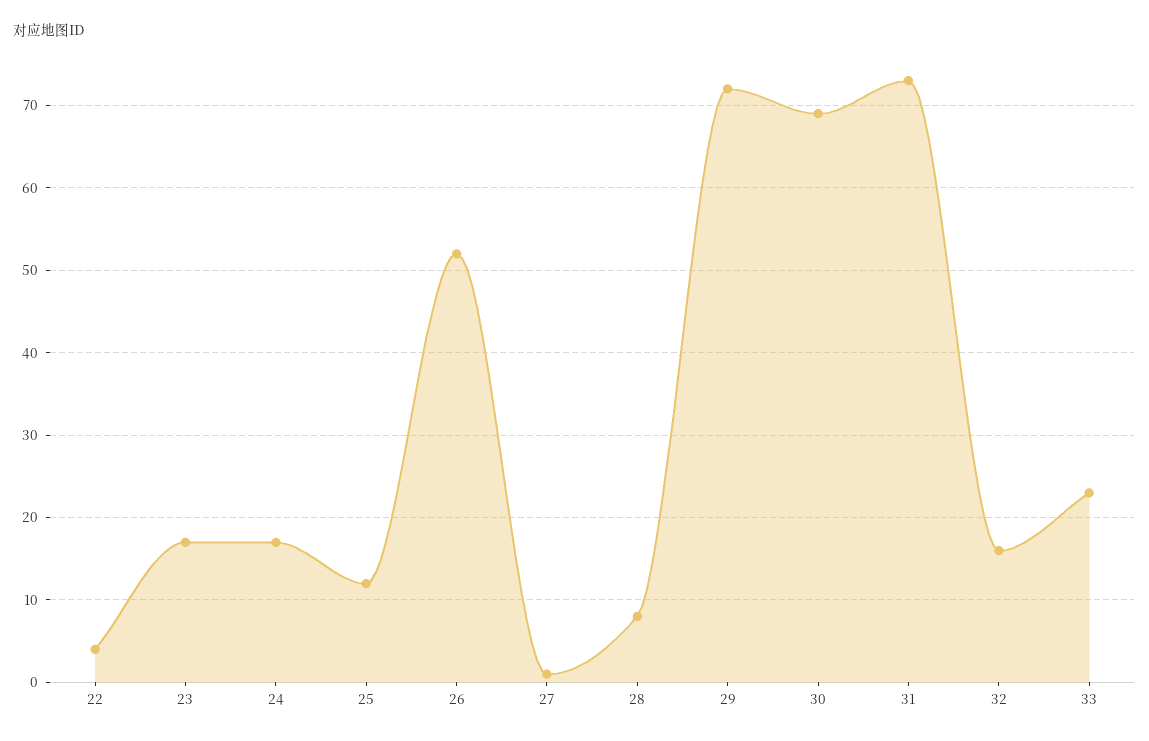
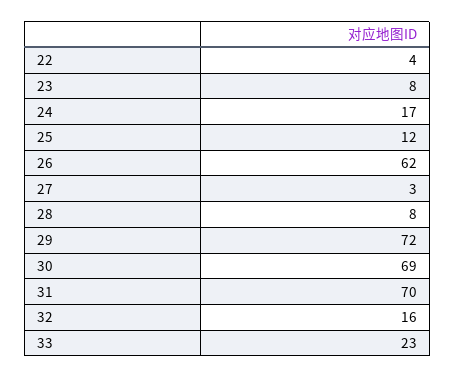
  {
    "22": 4,
-   "23": 17,
+   "23": 8,
    "24": 17,
    "25": 12,
-   "26": 52,
+   "26": 62,
-   "27": 1,
+   "27": 3,
    "28": 8,
    "29": 72,
    "30": 69,
-   "31": 73,
+   "31": 70,
    "32": 16,
    "33": 23
  }

